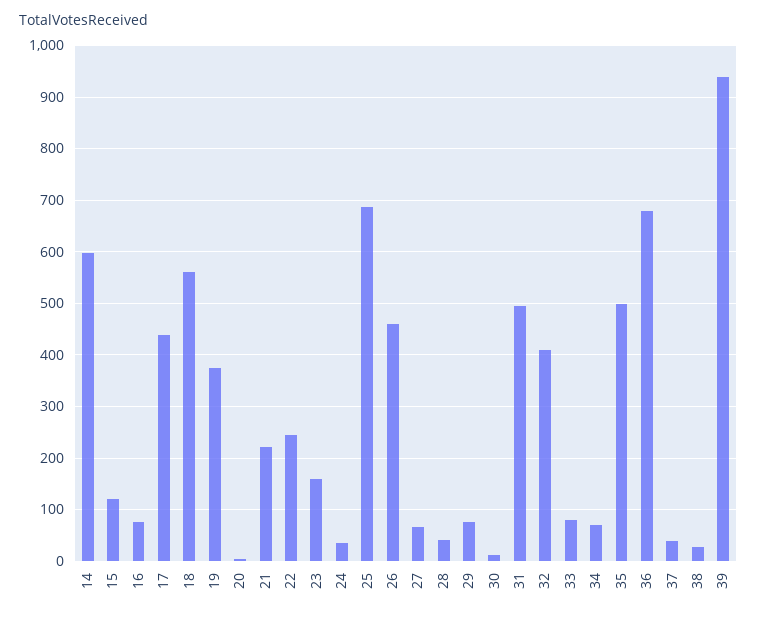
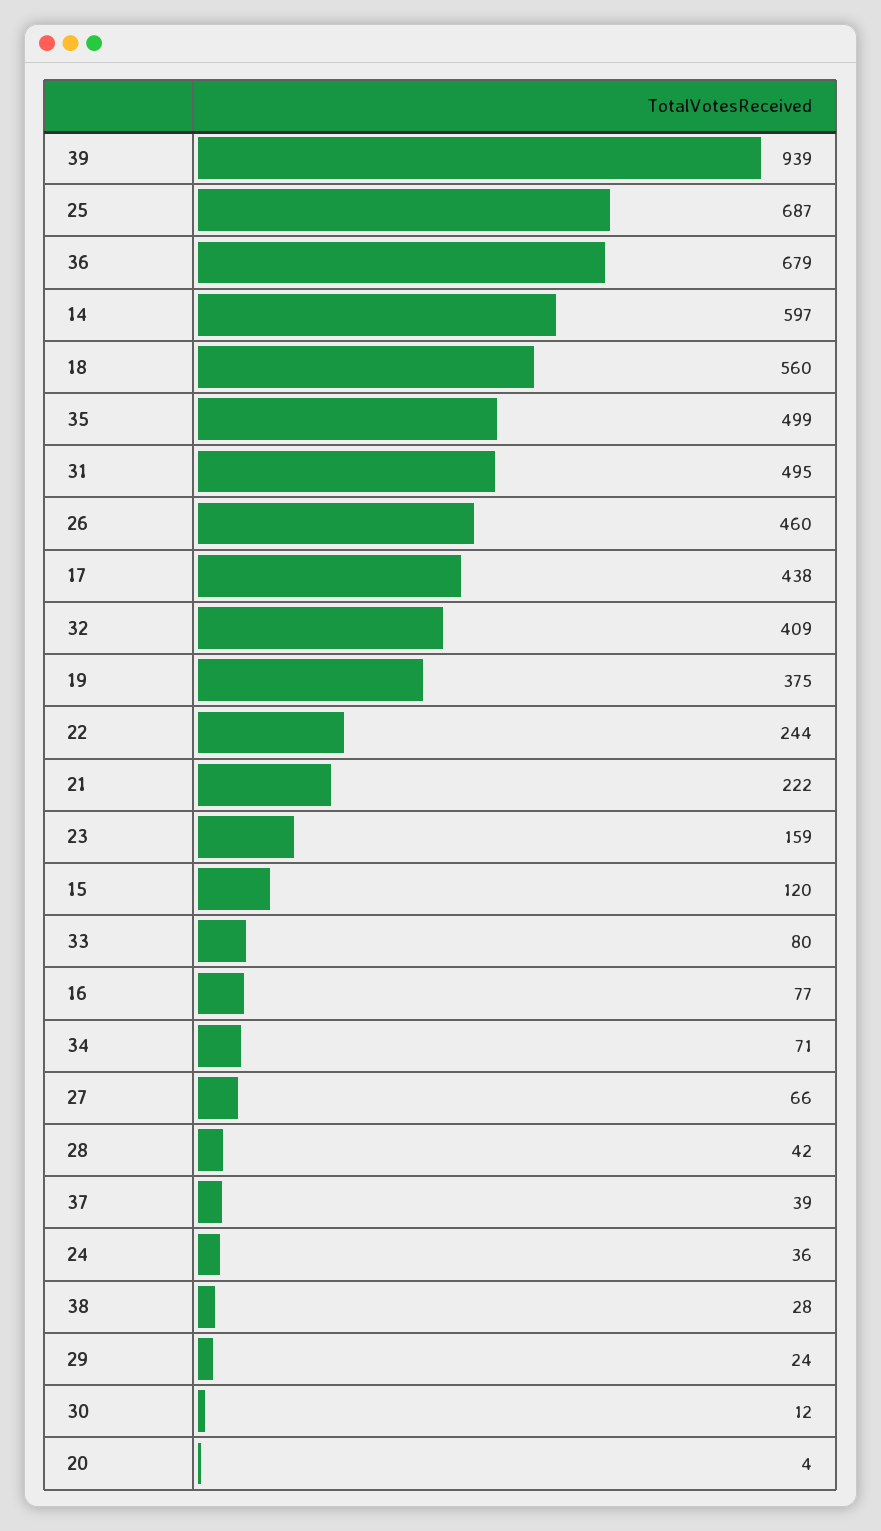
  {
    "14": 597,
    "15": 120,
    "16": 77,
    "17": 438,
    "18": 560,
    "19": 375,
    "20": 4,
    "21": 222,
    "22": 244,
    "23": 159,
    "24": 36,
    "25": 687,
    "26": 460,
    "27": 66,
    "28": 42,
-   "29": 80,
+   "29": 24,
    "30": 12,
    "31": 495,
    "32": 409,
    "33": 80,
    "34": 71,
    "35": 499,
    "36": 679,
    "37": 39,
    "38": 28,
    "39": 939
  }

